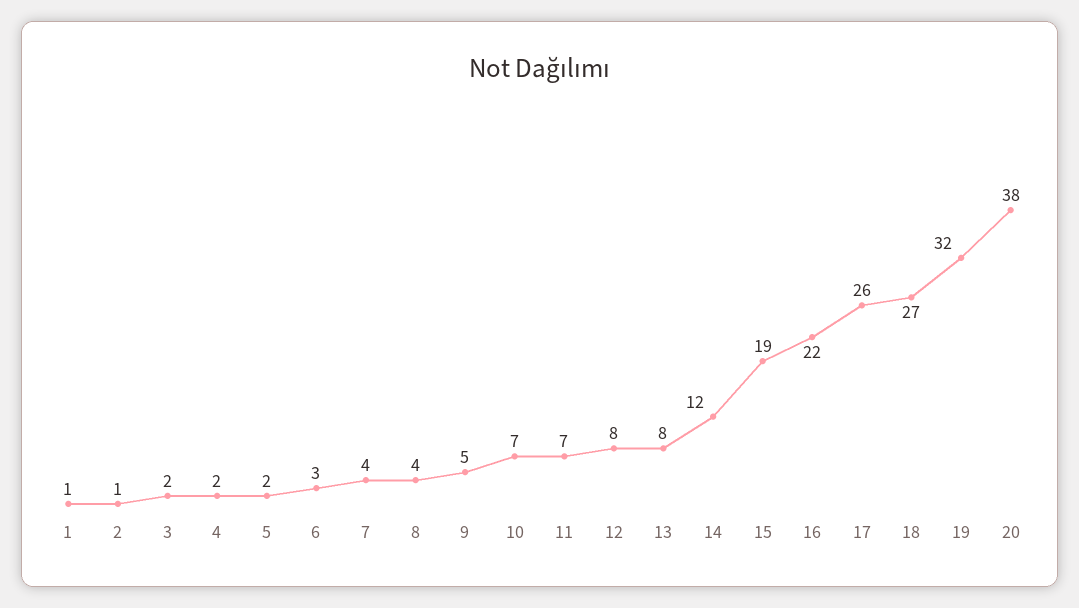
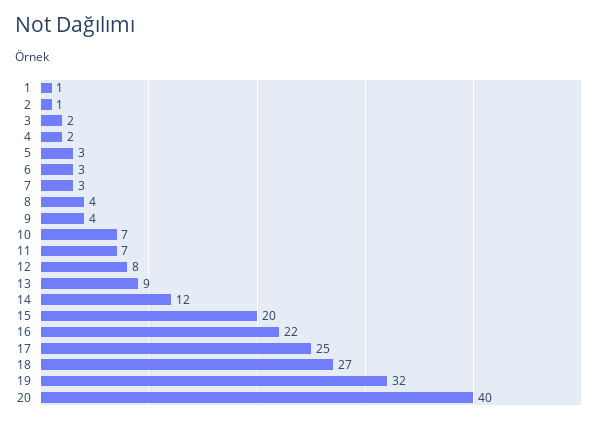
  {
    "1": 1,
    "2": 1,
    "3": 2,
    "4": 2,
-   "5": 2,
+   "5": 3,
    "6": 3,
-   "7": 4,
+   "7": 3,
    "8": 4,
-   "9": 5,
+   "9": 4,
    "10": 7,
    "11": 7,
    "12": 8,
-   "13": 8,
+   "13": 9,
    "14": 12,
-   "15": 19,
+   "15": 20,
    "16": 22,
-   "17": 26,
+   "17": 25,
    "18": 27,
    "19": 32,
-   "20": 38
+   "20": 40
  }

